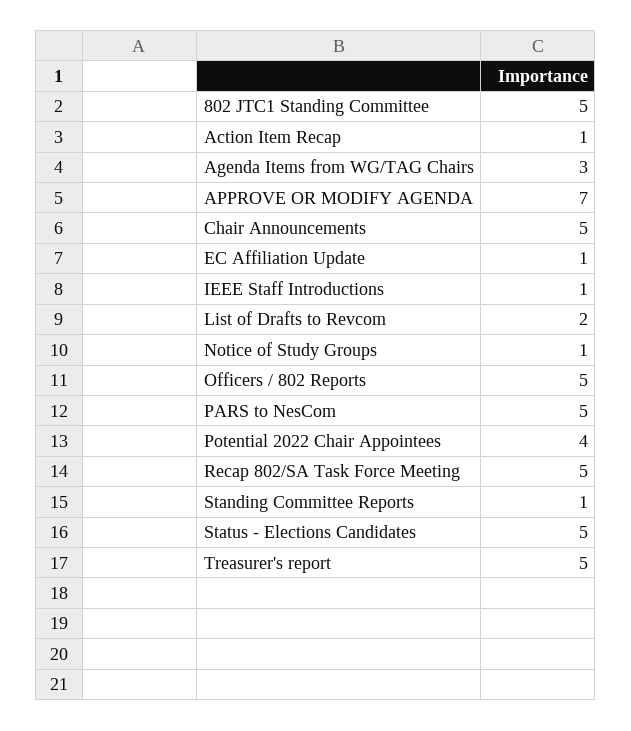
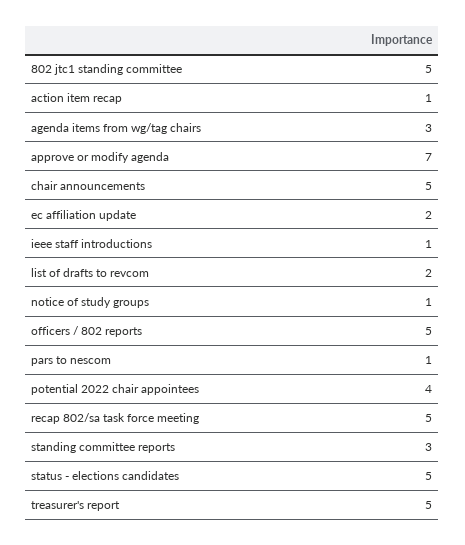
  {
    "802 JTC1 Standing Committee": 5,
    "Action Item Recap": 1,
    "Agenda Items from WG/TAG Chairs": 3,
    "APPROVE OR MODIFY AGENDA": 7,
    "Chair Announcements": 5,
-   "EC Affiliation Update": 1,
+   "EC Affiliation Update": 2,
    "IEEE Staff Introductions": 1,
    "List of Drafts to Revcom": 2,
    "Notice of Study Groups": 1,
    "Officers / 802 Reports": 5,
-   "PARS to NesCom": 5,
+   "PARS to NesCom": 1,
    "Potential 2022 Chair Appointees": 4,
    "Recap 802/SA Task Force Meeting": 5,
-   "Standing Committee Reports": 1,
+   "Standing Committee Reports": 3,
    "Status - Elections Candidates": 5,
    "Treasurer's report": 5
  }

